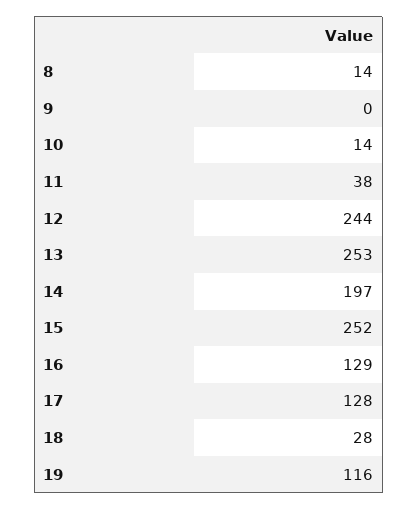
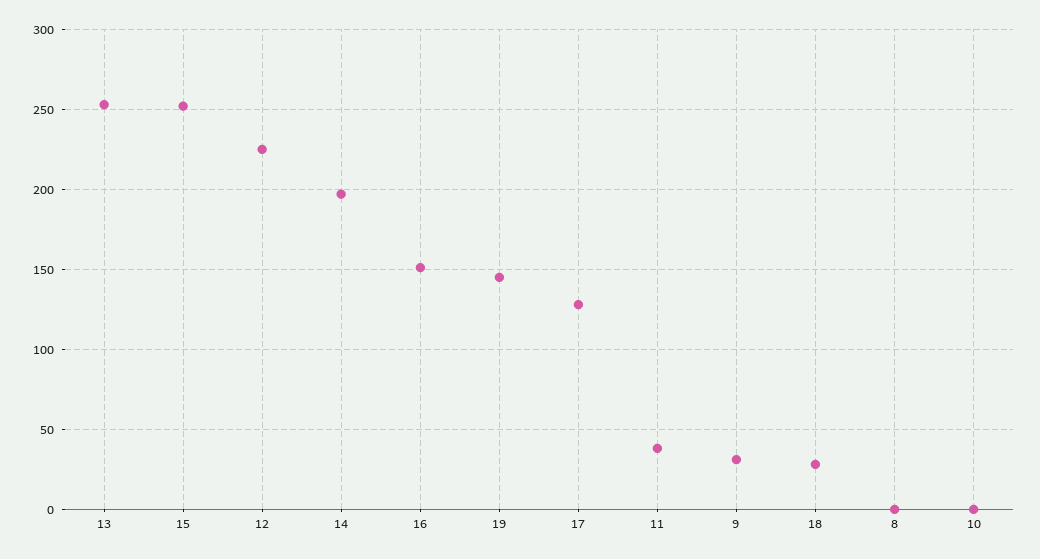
  {
-   "8": 14,
+   "8": 0,
-   "9": 0,
+   "9": 30,
-   "10": 14,
+   "10": 0,
    "11": 38,
-   "12": 244,
+   "12": 225,
    "13": 253,
    "14": 197,
    "15": 252,
-   "16": 129,
+   "16": 150,
    "17": 128,
    "18": 28,
-   "19": 116
+   "19": 145
  }

